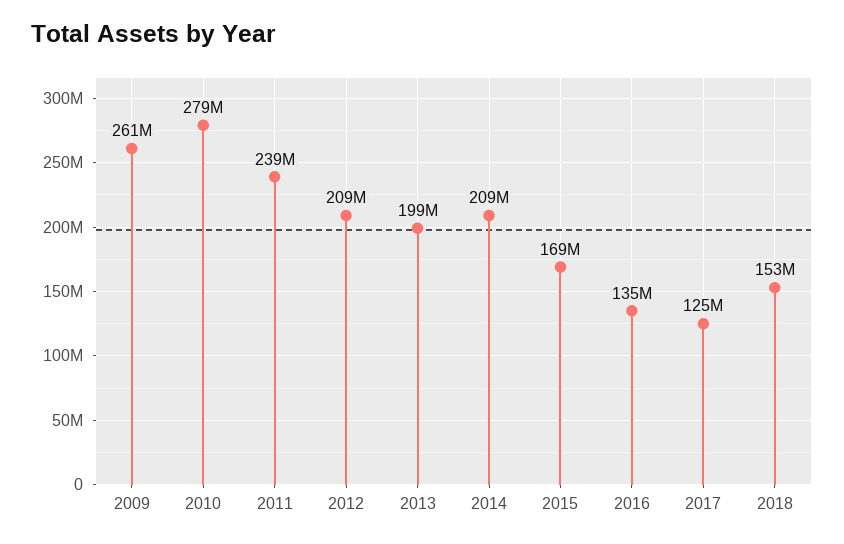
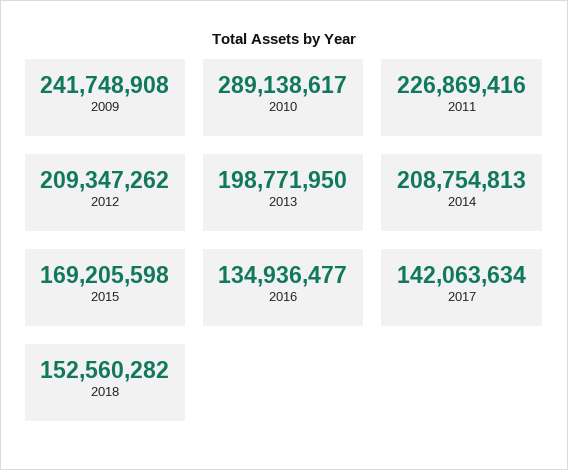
  {
-   "2009": 261000000,
+   "2009": 241748908,
-   "2010": 279000000,
+   "2010": 289138617,
-   "2011": 239000000,
+   "2011": 226869416,
    "2012": 209347262,
    "2013": 198771950,
    "2014": 208754813,
    "2015": 169205598,
    "2016": 134936477,
-   "2017": 125000000,
+   "2017": 142063634,
    "2018": 152560282
  }

